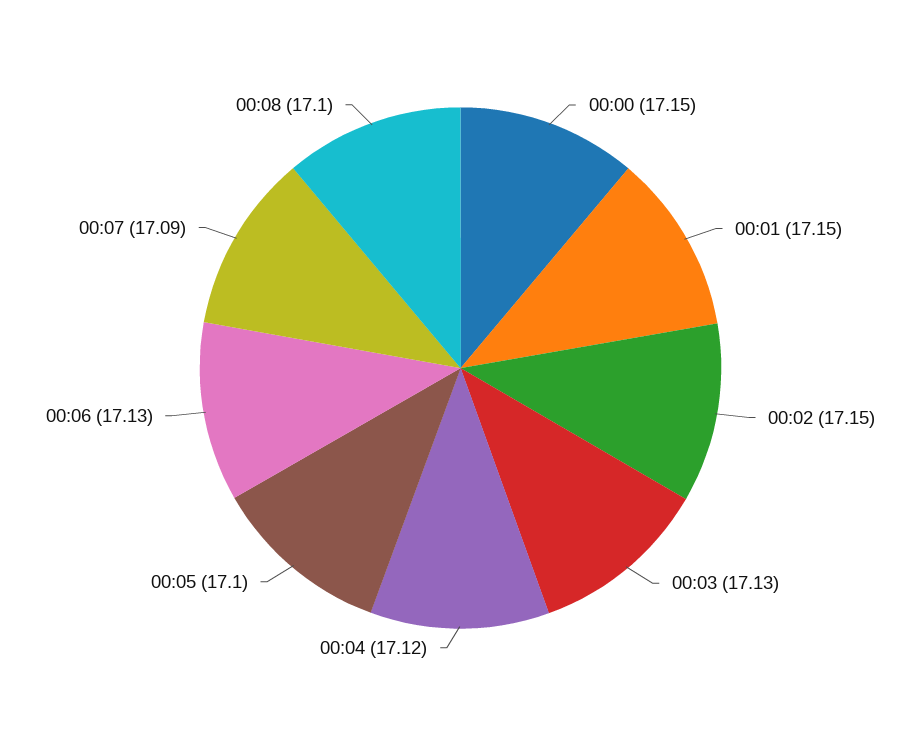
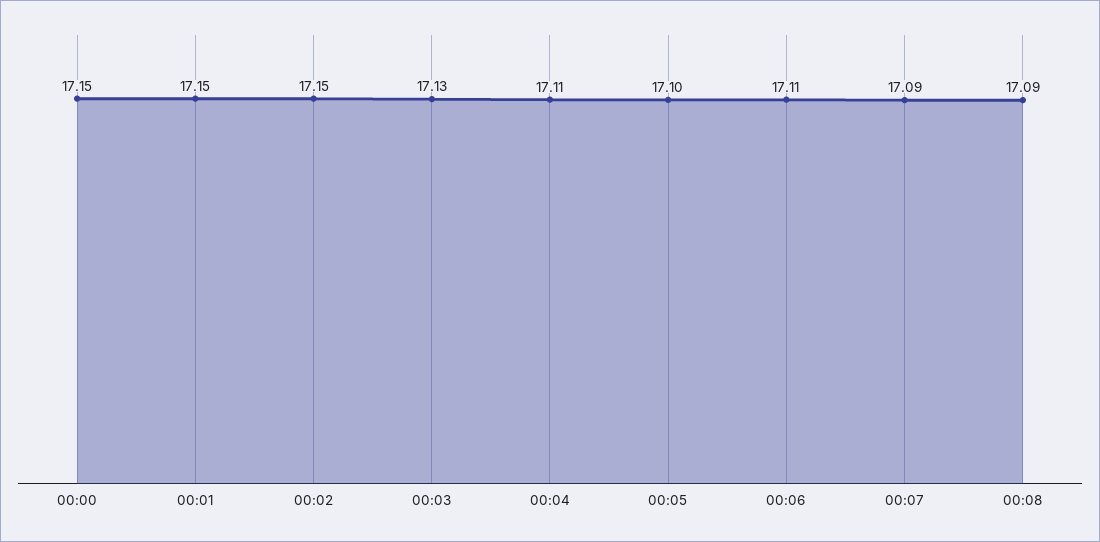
  {
    "00:00": 17.15,
    "00:01": 17.15,
    "00:02": 17.15,
    "00:03": 17.13,
-   "00:04": 17.12,
+   "00:04": 17.11,
    "00:05": 17.1,
-   "00:06": 17.13,
+   "00:06": 17.11,
    "00:07": 17.09,
-   "00:08": 17.1
+   "00:08": 17.09
  }

